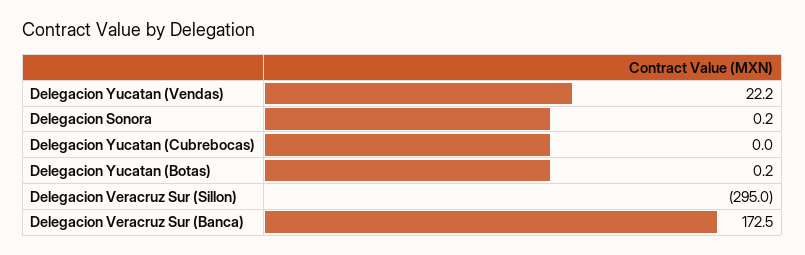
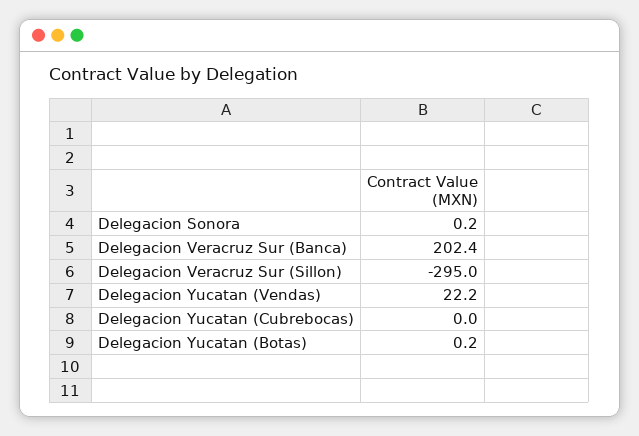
  {
    "Delegacion Yucatan (Vendas)": 22.2,
    "Delegacion Sonora": 0.2,
    "Delegacion Yucatan (Cubrebocas)": 0,
    "Delegacion Yucatan (Botas)": 0.2,
    "Delegacion Veracruz Sur (Sillon)": -295,
-   "Delegacion Veracruz Sur (Banca)": 172.5
+   "Delegacion Veracruz Sur (Banca)": 202.4
  }

